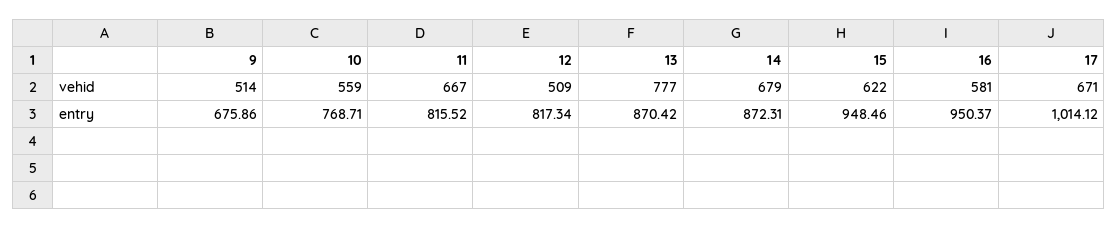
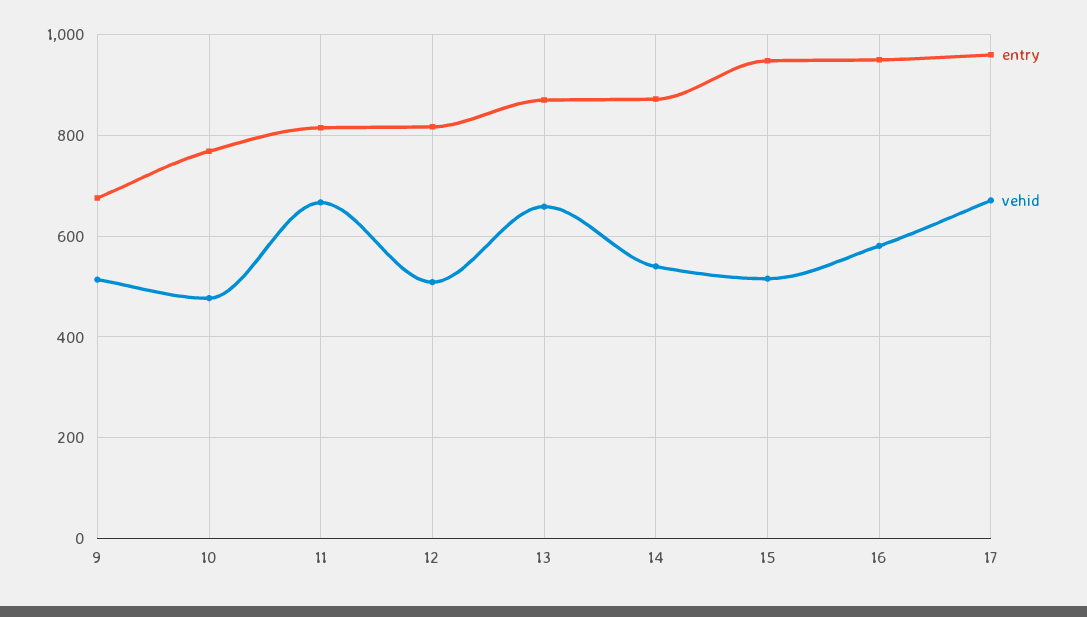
  {
    "vehid": {
      "9": 514,
-     "10": 559,
+     "10": 480,
      "11": 667,
      "12": 509,
-     "13": 777,
+     "13": 660,
-     "14": 679,
+     "14": 540,
-     "15": 622,
+     "15": 520,
      "16": 581,
      "17": 671
    },
    "entry": {
      "9": 675.86,
      "10": 768.71,
      "11": 815.52,
      "12": 817.34,
      "13": 870.42,
      "14": 872.31,
      "15": 948.46,
      "16": 950.37,
-     "17": 1014.12
+     "17": 960
    }
  }

